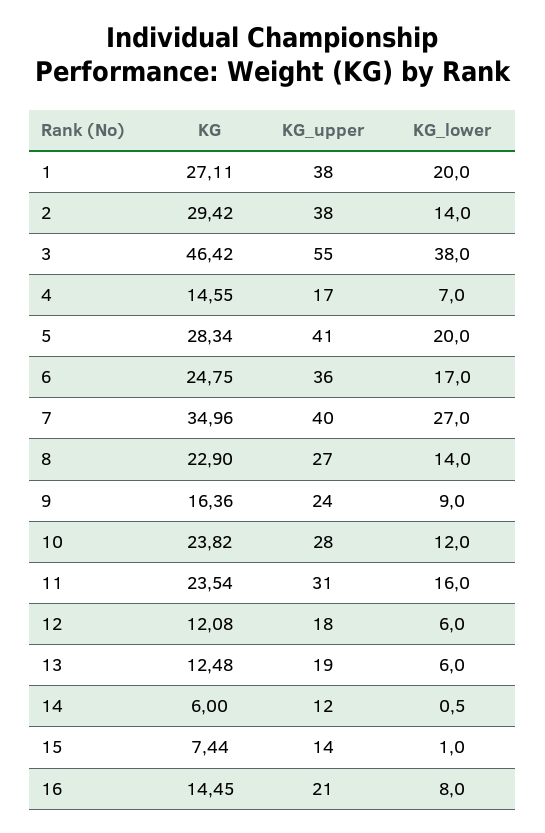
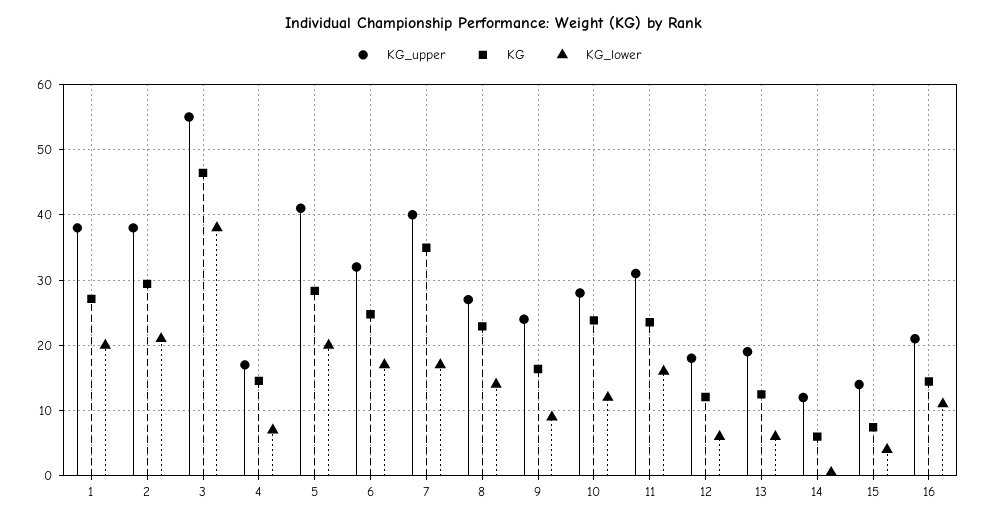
  {
    "KG": {
      "1": 27.11,
      "2": 29.42,
      "3": 46.42,
      "4": 14.55,
      "5": 28.34,
      "6": 24.75,
      "7": 34.96,
      "8": 22.9,
      "9": 16.36,
      "10": 23.82,
      "11": 23.54,
      "12": 12.08,
      "13": 12.48,
      "14": 6,
      "15": 7.44,
      "16": 14.45
    },
    "KG_upper": {
      "1": 38,
      "2": 38,
      "3": 55,
      "4": 17,
      "5": 41,
-     "6": 36,
+     "6": 32,
      "7": 40,
      "8": 27,
      "9": 24,
      "10": 28,
      "11": 31,
      "12": 18,
      "13": 19,
      "14": 12,
      "15": 14,
      "16": 21
    },
    "KG_lower": {
      "1": 20,
-     "2": 14,
+     "2": 21,
      "3": 38,
      "4": 7,
      "5": 20,
      "6": 17,
-     "7": 27,
+     "7": 17,
      "8": 14,
      "9": 9,
      "10": 12,
      "11": 16,
      "12": 6,
      "13": 6,
      "14": 0.5,
-     "15": 1,
+     "15": 4,
-     "16": 8
+     "16": 11
    }
  }

